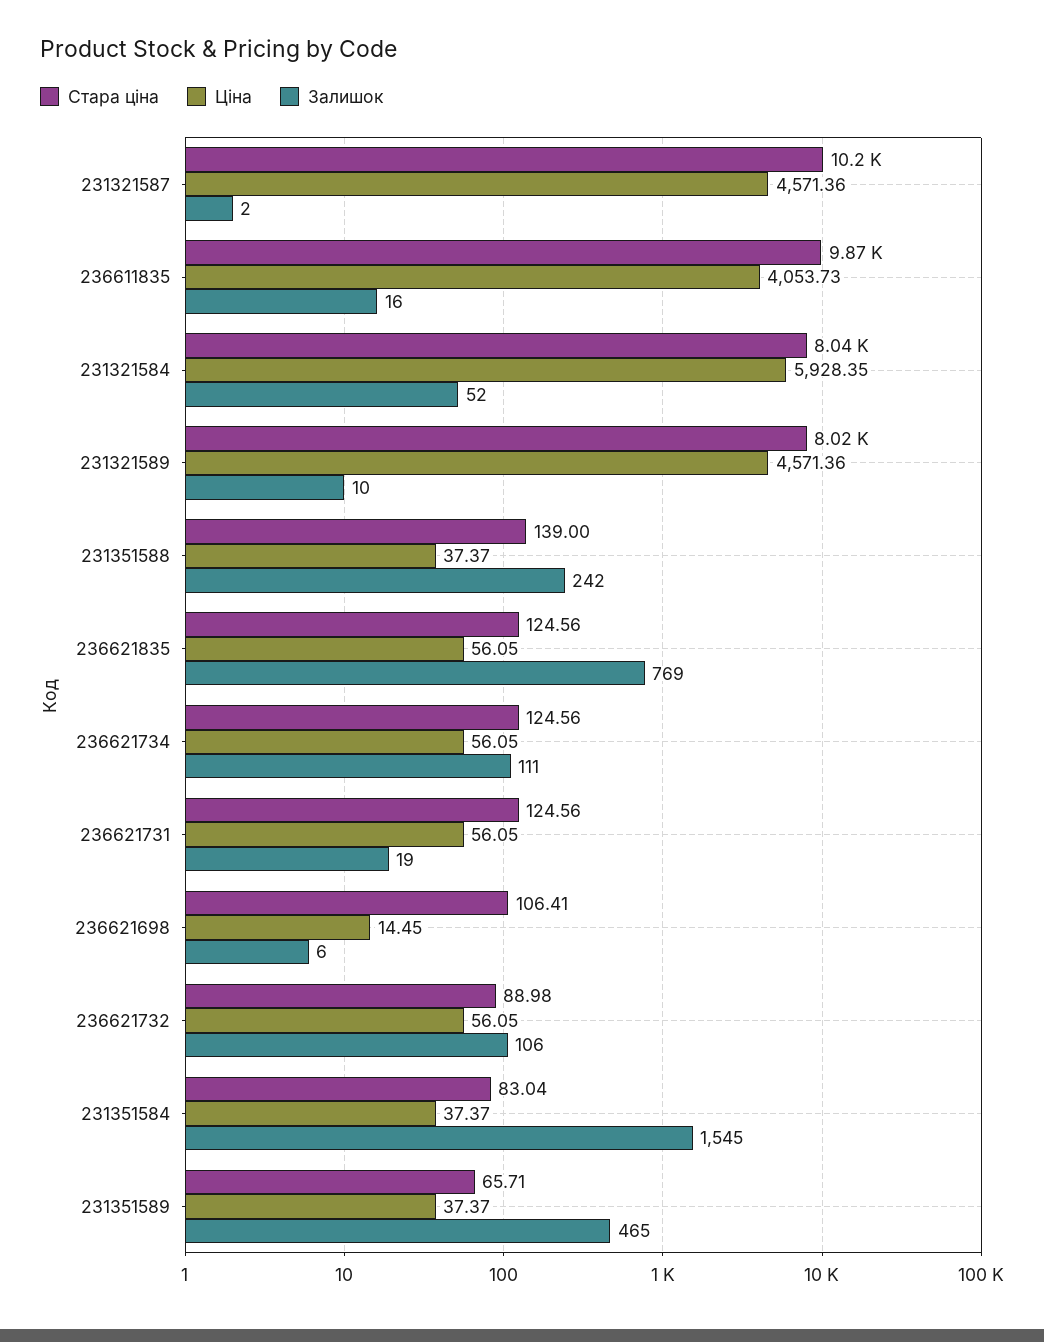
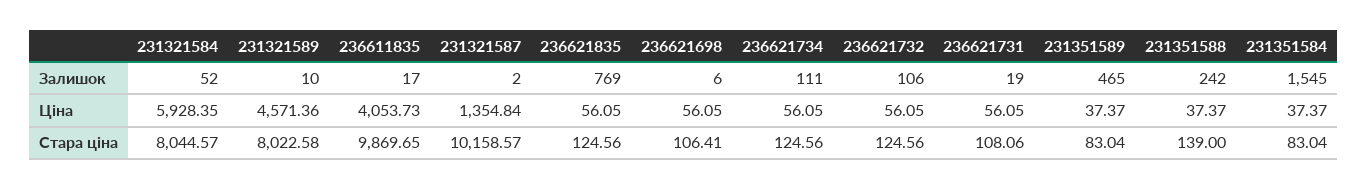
  {
    "Стара ціна": {
      "231321587": 10158.57,
      "236611835": 9869.65,
      "231321584": 8044.57,
      "231321589": 8022.58,
      "231351588": 139,
      "236621835": 124.56,
      "236621734": 124.56,
-     "236621731": 124.56,
+     "236621731": 108.06,
      "236621698": 106.41,
-     "236621732": 88.98,
+     "236621732": 124.56,
      "231351584": 83.04,
-     "231351589": 65.71
+     "231351589": 83.04
    },
    "Ціна": {
-     "231321587": 4571.36,
+     "231321587": 1354.84,
      "236611835": 4053.73,
      "231321584": 5928.35,
      "231321589": 4571.36,
      "231351588": 37.37,
      "236621835": 56.05,
      "236621734": 56.05,
      "236621731": 56.05,
-     "236621698": 14.45,
+     "236621698": 56.05,
      "236621732": 56.05,
      "231351584": 37.37,
      "231351589": 37.37
    },
    "Залишок": {
      "231321587": 2,
-     "236611835": 16,
+     "236611835": 17,
      "231321584": 52,
      "231321589": 10,
      "231351588": 242,
      "236621835": 769,
      "236621734": 111,
      "236621731": 19,
      "236621698": 6,
      "236621732": 106,
      "231351584": 1545,
      "231351589": 465
    }
  }

